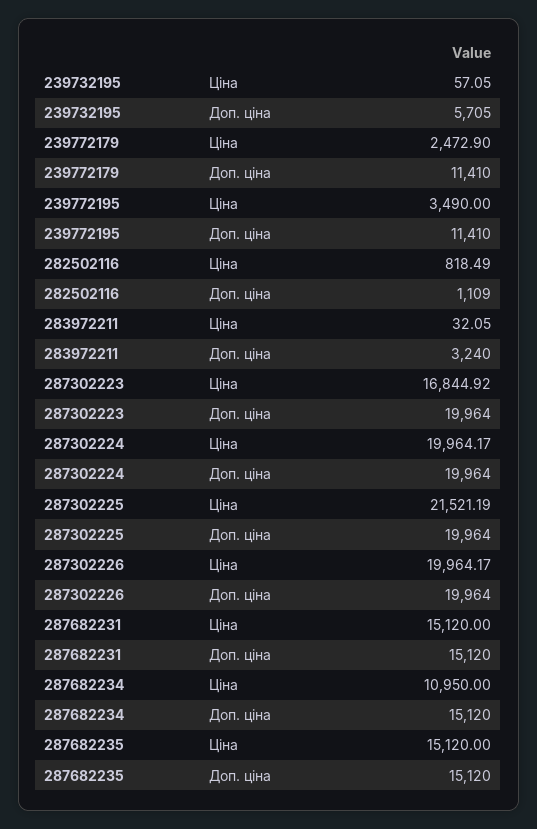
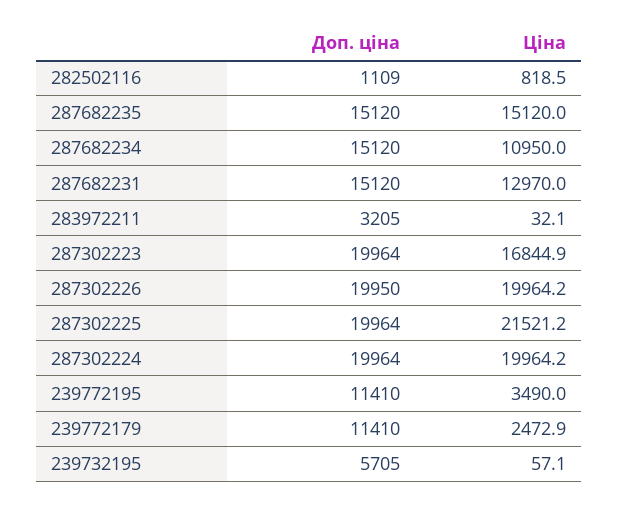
  {
    "239732195": {
      "Ціна": 57.05,
      "Доп. ціна": 5705
    },
    "239772179": {
      "Ціна": 2472.9,
      "Доп. ціна": 11410
    },
    "239772195": {
      "Ціна": 3490,
      "Доп. ціна": 11410
    },
    "282502116": {
      "Ціна": 818.49,
      "Доп. ціна": 1109
    },
    "283972211": {
      "Ціна": 32.05,
-     "Доп. ціна": 3240
+     "Доп. ціна": 3205
    },
    "287302223": {
      "Ціна": 16844.92,
      "Доп. ціна": 19964
    },
    "287302224": {
      "Ціна": 19964.17,
      "Доп. ціна": 19964
    },
    "287302225": {
      "Ціна": 21521.19,
      "Доп. ціна": 19964
    },
    "287302226": {
      "Ціна": 19964.17,
-     "Доп. ціна": 19964
+     "Доп. ціна": 19950
    },
    "287682231": {
-     "Ціна": 15120,
+     "Ціна": 12970,
      "Доп. ціна": 15120
    },
    "287682234": {
      "Ціна": 10950,
      "Доп. ціна": 15120
    },
    "287682235": {
      "Ціна": 15120,
      "Доп. ціна": 15120
    }
  }

